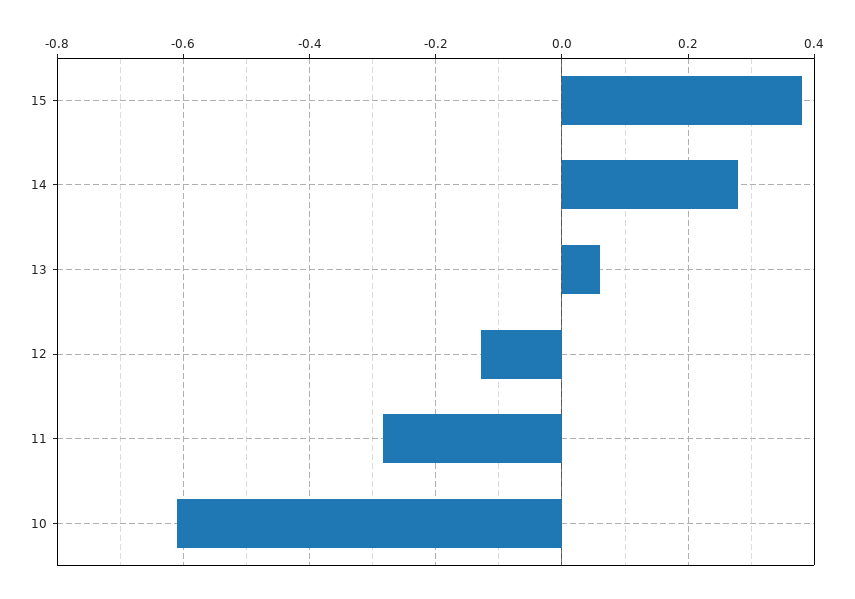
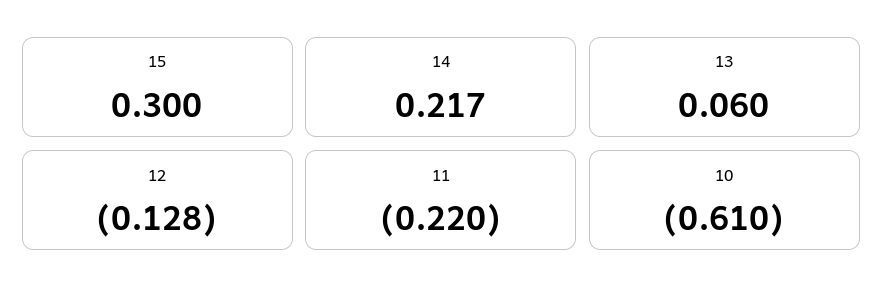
  {
-   "15": 0.38,
+   "15": 0.3,
-   "14": 0.28,
+   "14": 0.217,
    "13": 0.06,
    "12": -0.128,
-   "11": -0.28,
+   "11": -0.22,
    "10": -0.61
  }

